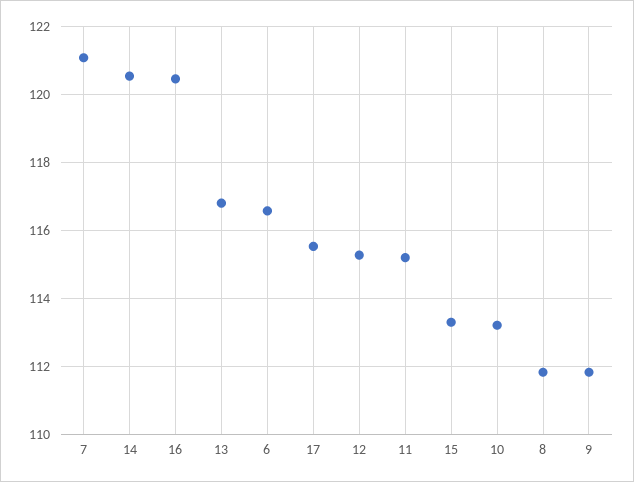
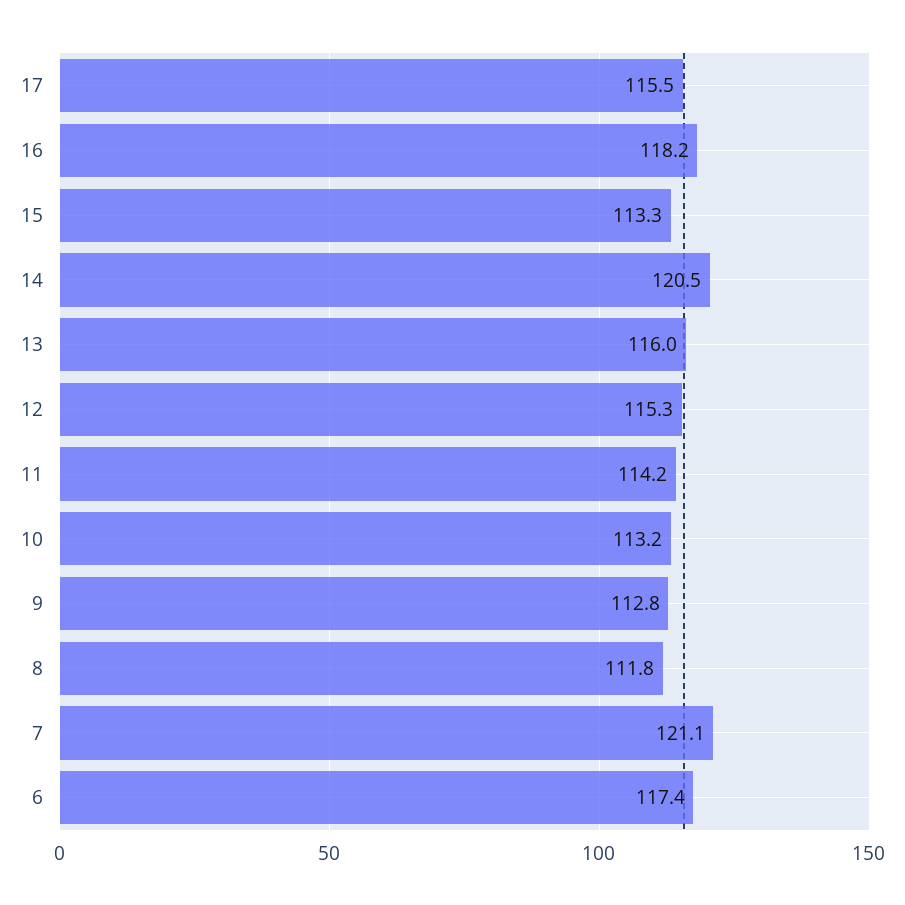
  {
    "7": 121.1,
    "14": 120.5,
-   "16": 120.4,
+   "16": 118.2,
-   "13": 116.8,
+   "13": 116,
-   "6": 116.6,
+   "6": 117.4,
    "17": 115.5,
    "12": 115.3,
-   "11": 115.2,
+   "11": 114.2,
    "15": 113.3,
    "10": 113.2,
    "8": 111.8,
-   "9": 111.8
+   "9": 112.8
  }

